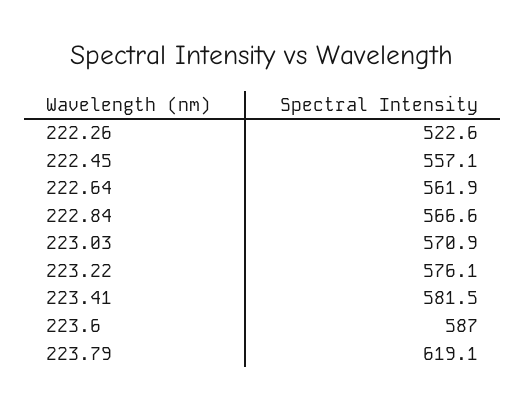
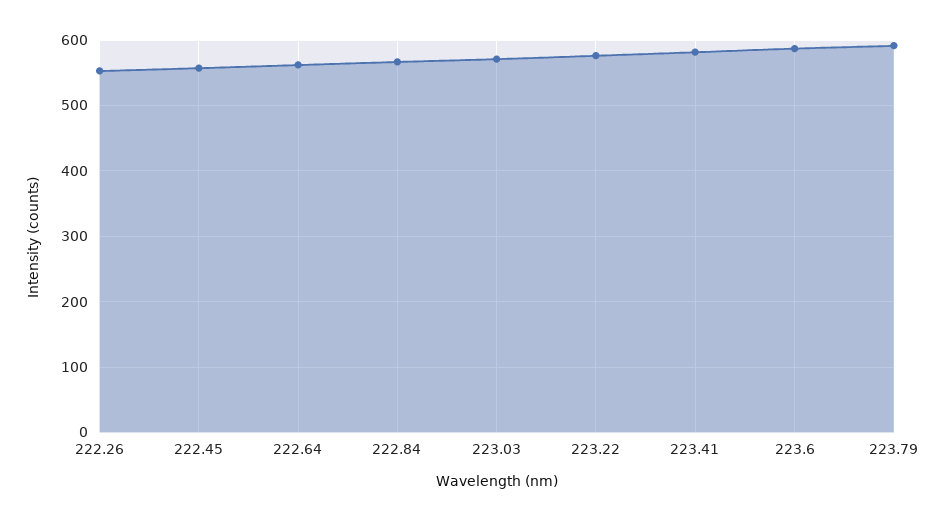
  {
-   "222.26": 522.6,
+   "222.26": 550,
    "222.45": 557.1,
    "222.64": 561.9,
    "222.84": 566.6,
    "223.03": 570.9,
    "223.22": 576.1,
    "223.41": 581.5,
    "223.6": 587,
-   "223.79": 619.1
+   "223.79": 590
  }

